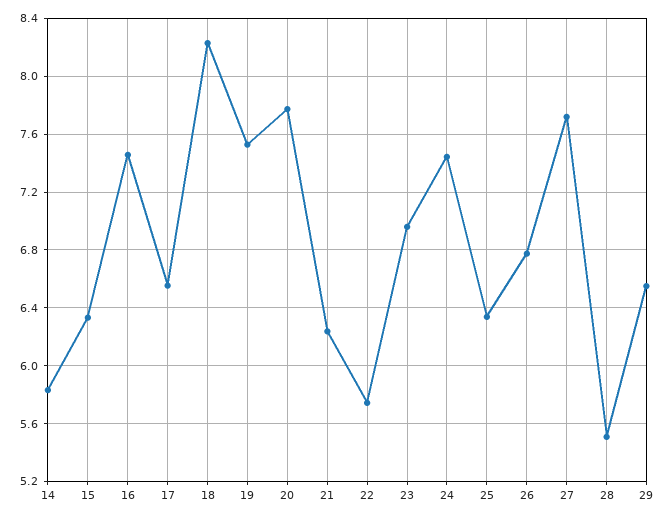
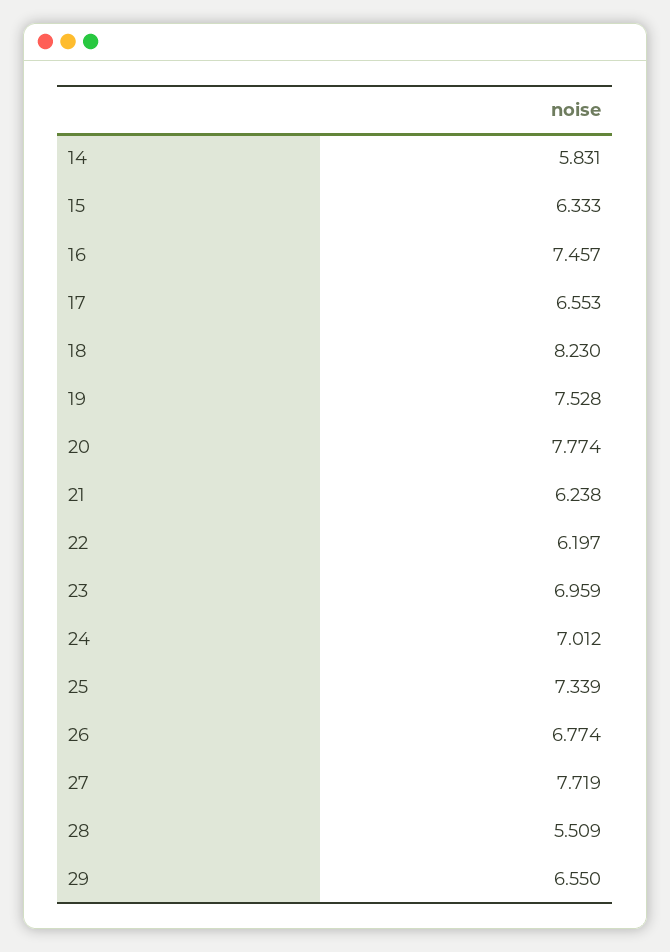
  {
    "14": 5.831,
    "15": 6.333,
    "16": 7.457,
    "17": 6.553,
    "18": 8.23,
    "19": 7.528,
    "20": 7.774,
    "21": 6.238,
-   "22": 5.75,
+   "22": 6.197,
    "23": 6.959,
-   "24": 7.45,
+   "24": 7.012,
-   "25": 6.35,
+   "25": 7.339,
    "26": 6.774,
    "27": 7.719,
    "28": 5.509,
    "29": 6.55
  }

